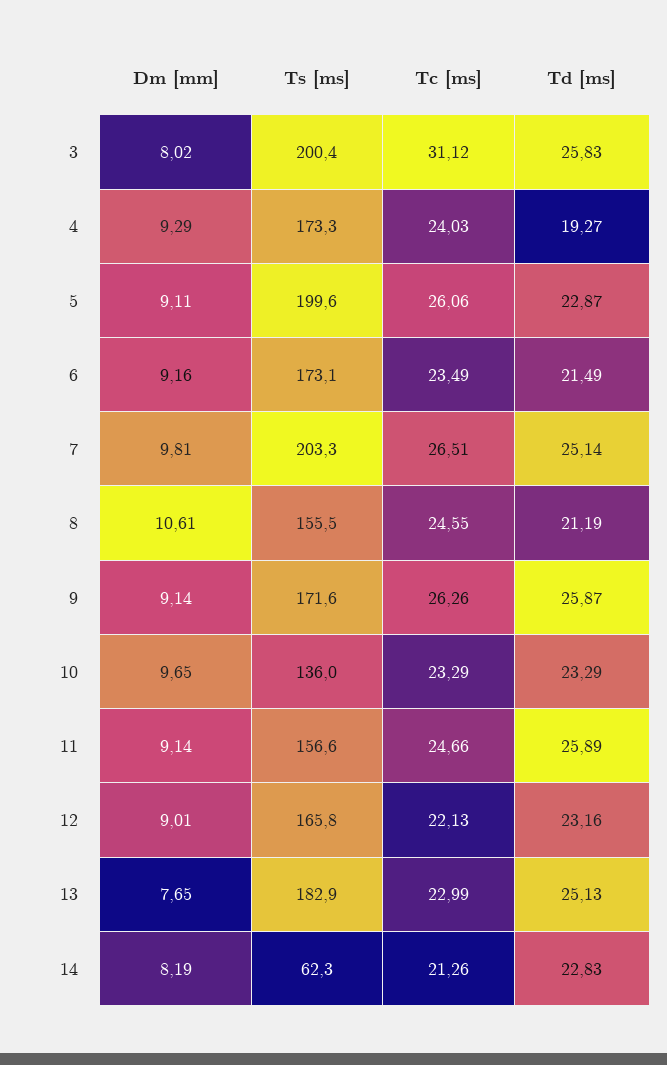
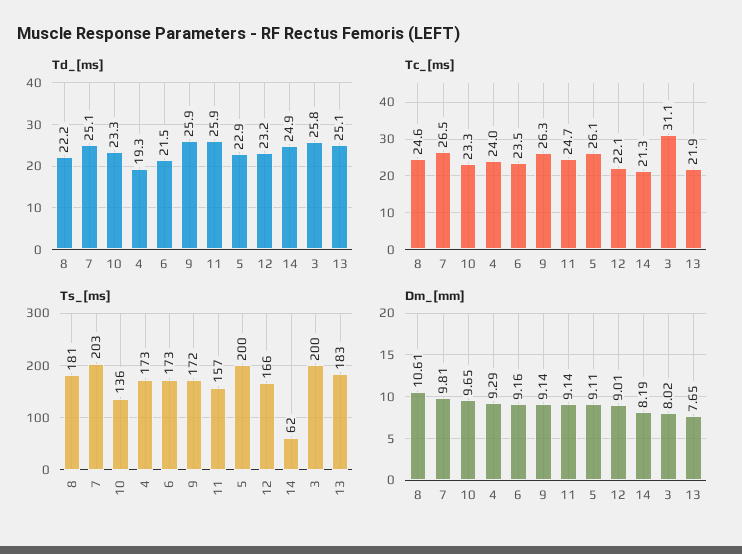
  {
    "Dm [mm]": {
      "3": 8.02,
      "4": 9.29,
      "5": 9.11,
      "6": 9.16,
      "7": 9.81,
      "8": 10.61,
      "9": 9.14,
      "10": 9.65,
      "11": 9.14,
      "12": 9.01,
      "13": 7.65,
      "14": 8.19
    },
    "Ts [ms]": {
      "3": 200.4,
      "4": 173.3,
      "5": 199.6,
      "6": 173.1,
      "7": 203.3,
-     "8": 155.5,
+     "8": 181,
      "9": 171.6,
      "10": 136,
      "11": 156.6,
      "12": 165.8,
      "13": 182.9,
      "14": 62.3
    },
    "Tc [ms]": {
      "3": 31.12,
      "4": 24.03,
      "5": 26.06,
      "6": 23.49,
      "7": 26.51,
      "8": 24.55,
      "9": 26.26,
      "10": 23.29,
      "11": 24.66,
      "12": 22.13,
-     "13": 22.99,
+     "13": 21.9,
      "14": 21.26
    },
    "Td [ms]": {
      "3": 25.83,
      "4": 19.27,
      "5": 22.87,
      "6": 21.49,
      "7": 25.14,
-     "8": 21.19,
+     "8": 22.2,
      "9": 25.87,
      "10": 23.29,
      "11": 25.89,
      "12": 23.16,
      "13": 25.13,
-     "14": 22.83
+     "14": 24.9
    }
  }

